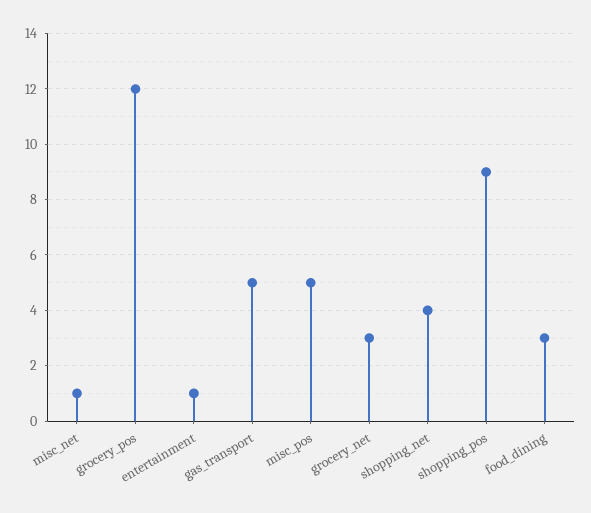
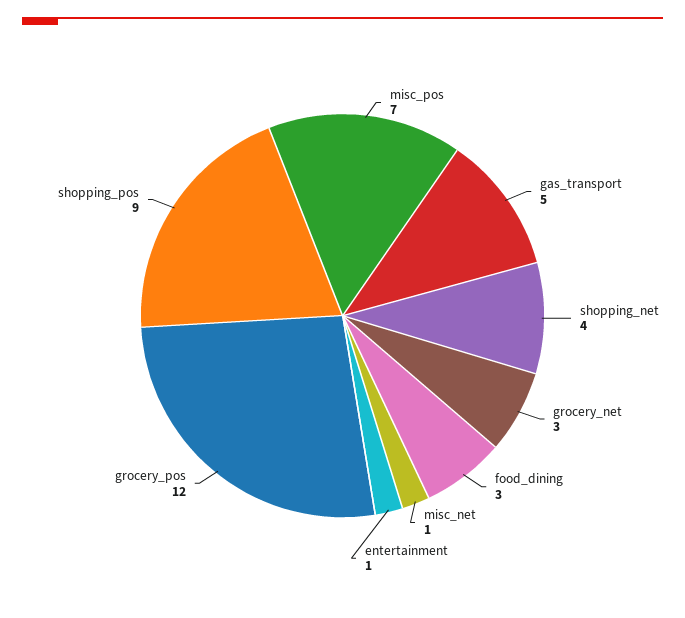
  {
    "misc_net": 1,
    "grocery_pos": 12,
    "entertainment": 1,
    "gas_transport": 5,
-   "misc_pos": 5,
+   "misc_pos": 7,
    "grocery_net": 3,
    "shopping_net": 4,
    "shopping_pos": 9,
    "food_dining": 3
  }

